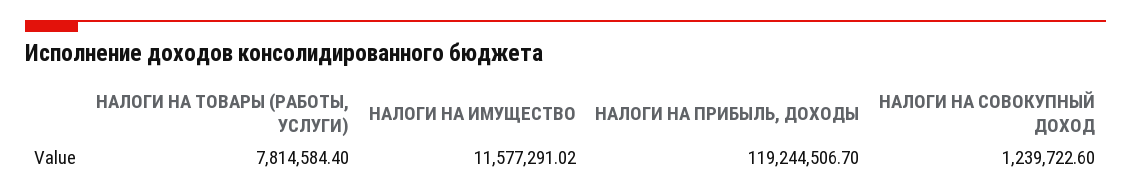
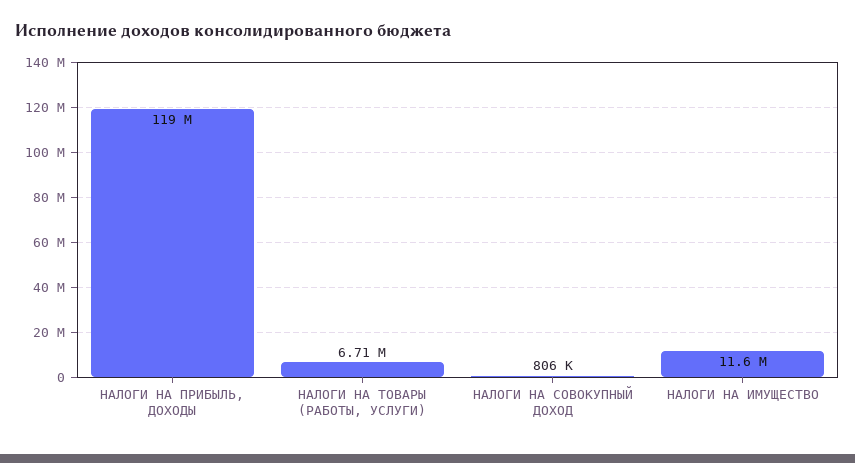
  {
-   "НАЛОГИ НА ТОВАРЫ (РАБОТЫ, УСЛУГИ)": 7814584.4,
+   "НАЛОГИ НА ТОВАРЫ (РАБОТЫ, УСЛУГИ)": 6710000,
    "НАЛОГИ НА ИМУЩЕСТВО": 11577291.02,
    "НАЛОГИ НА ПРИБЫЛЬ, ДОХОДЫ": 119244506.7,
-   "НАЛОГИ НА СОВОКУПНЫЙ ДОХОД": 1239722.6
+   "НАЛОГИ НА СОВОКУПНЫЙ ДОХОД": 806000
  }

